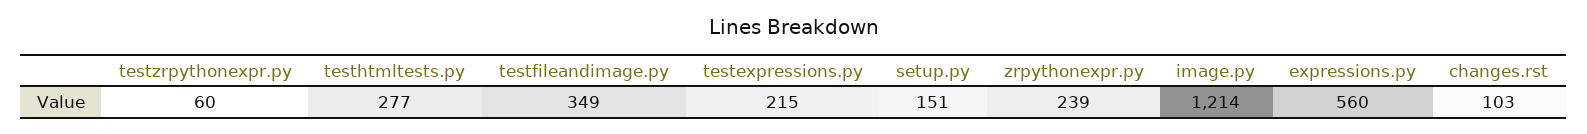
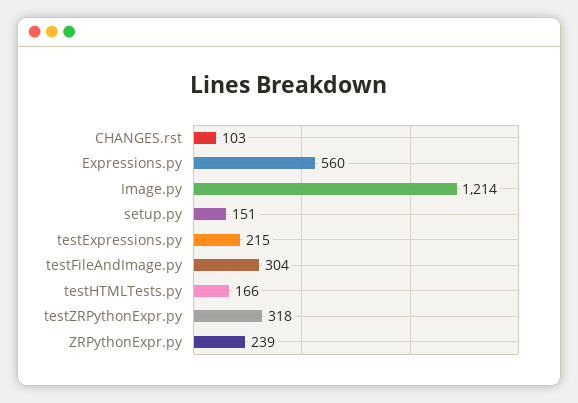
  {
-   "testzrpythonexpr.py": 60,
+   "testzrpythonexpr.py": 318,
-   "testhtmltests.py": 277,
+   "testhtmltests.py": 166,
-   "testfileandimage.py": 349,
+   "testfileandimage.py": 304,
    "testexpressions.py": 215,
    "setup.py": 151,
    "zrpythonexpr.py": 239,
    "image.py": 1214,
    "expressions.py": 560,
    "changes.rst": 103
  }

